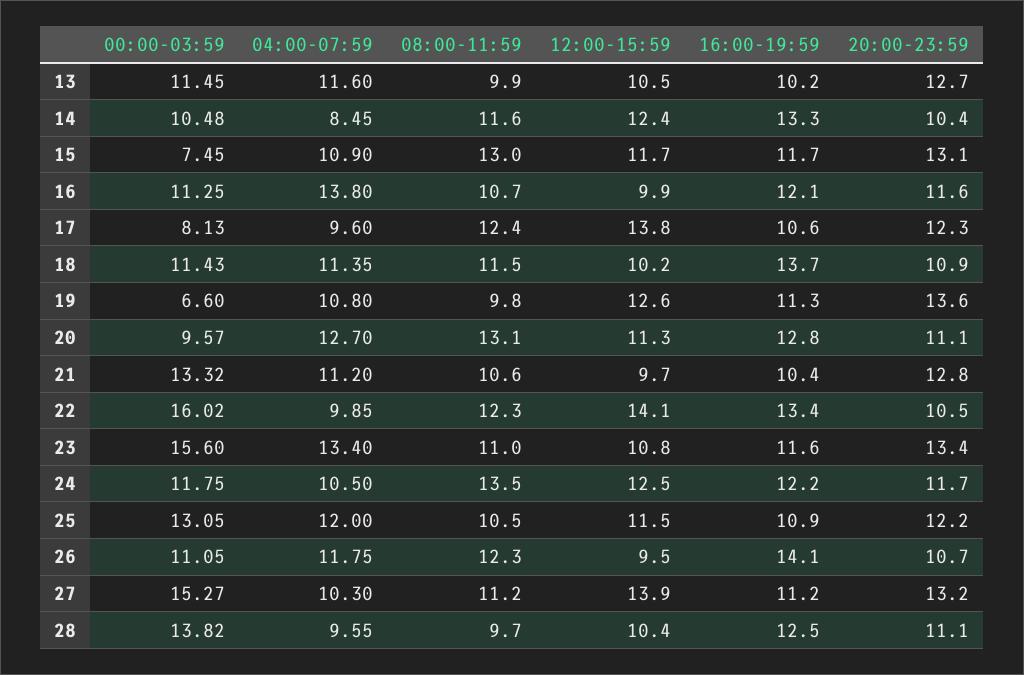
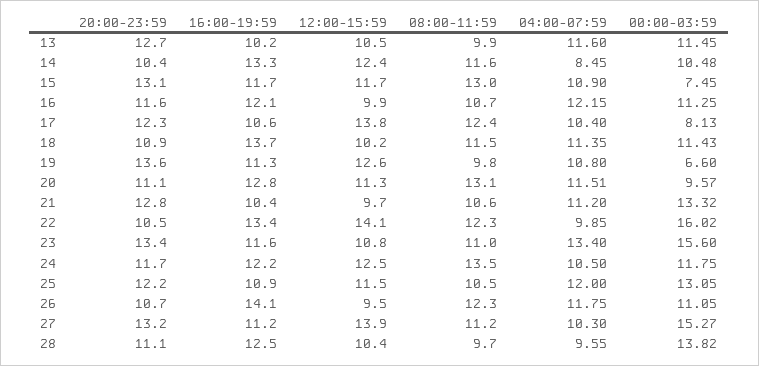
  {
    "00:00-03:59": {
      "13": 11.45,
      "14": 10.48,
      "15": 7.45,
      "16": 11.25,
      "17": 8.13,
      "18": 11.43,
      "19": 6.6,
      "20": 9.57,
      "21": 13.32,
      "22": 16.02,
      "23": 15.6,
      "24": 11.75,
      "25": 13.05,
      "26": 11.05,
      "27": 15.27,
      "28": 13.82
    },
    "04:00-07:59": {
      "13": 11.6,
      "14": 8.45,
      "15": 10.9,
-     "16": 13.8,
+     "16": 12.15,
-     "17": 9.6,
+     "17": 10.4,
      "18": 11.35,
      "19": 10.8,
-     "20": 12.7,
+     "20": 11.51,
      "21": 11.2,
      "22": 9.85,
      "23": 13.4,
      "24": 10.5,
      "25": 12,
      "26": 11.75,
      "27": 10.3,
      "28": 9.55
    },
    "08:00-11:59": {
      "13": 9.9,
      "14": 11.6,
      "15": 13,
      "16": 10.7,
      "17": 12.4,
      "18": 11.5,
      "19": 9.8,
      "20": 13.1,
      "21": 10.6,
      "22": 12.3,
      "23": 11,
      "24": 13.5,
      "25": 10.5,
      "26": 12.3,
      "27": 11.2,
      "28": 9.7
    },
    "12:00-15:59": {
      "13": 10.5,
      "14": 12.4,
      "15": 11.7,
      "16": 9.9,
      "17": 13.8,
      "18": 10.2,
      "19": 12.6,
      "20": 11.3,
      "21": 9.7,
      "22": 14.1,
      "23": 10.8,
      "24": 12.5,
      "25": 11.5,
      "26": 9.5,
      "27": 13.9,
      "28": 10.4
    },
    "16:00-19:59": {
      "13": 10.2,
      "14": 13.3,
      "15": 11.7,
      "16": 12.1,
      "17": 10.6,
      "18": 13.7,
      "19": 11.3,
      "20": 12.8,
      "21": 10.4,
      "22": 13.4,
      "23": 11.6,
      "24": 12.2,
      "25": 10.9,
      "26": 14.1,
      "27": 11.2,
      "28": 12.5
    },
    "20:00-23:59": {
      "13": 12.7,
      "14": 10.4,
      "15": 13.1,
      "16": 11.6,
      "17": 12.3,
      "18": 10.9,
      "19": 13.6,
      "20": 11.1,
      "21": 12.8,
      "22": 10.5,
      "23": 13.4,
      "24": 11.7,
      "25": 12.2,
      "26": 10.7,
      "27": 13.2,
      "28": 11.1
    }
  }

